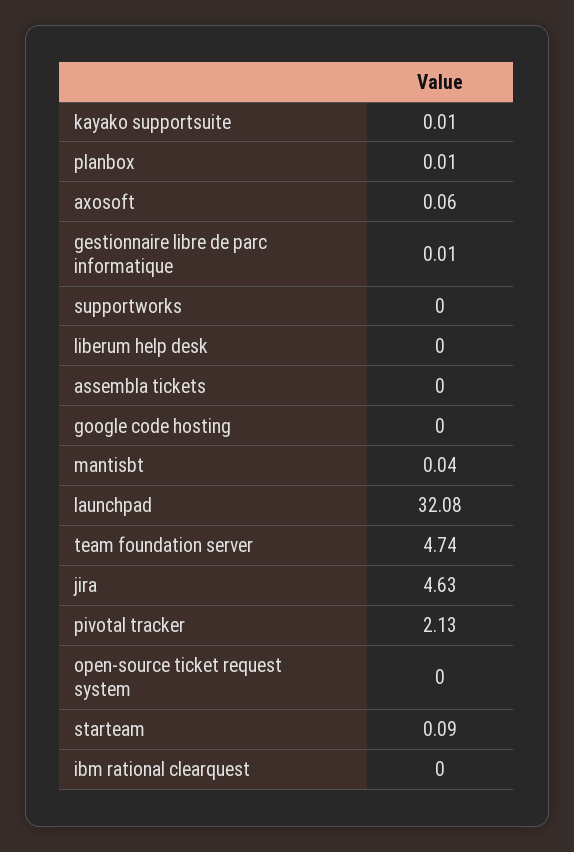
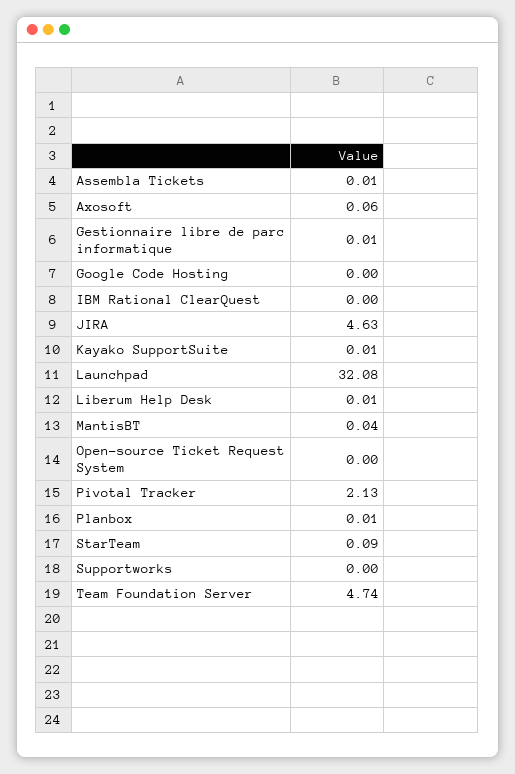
  {
    "kayako supportsuite": 0.01,
    "planbox": 0.01,
    "axosoft": 0.06,
    "gestionnaire libre de parc informatique": 0.01,
    "supportworks": 0,
-   "liberum help desk": 0,
+   "liberum help desk": 0.01,
-   "assembla tickets": 0,
+   "assembla tickets": 0.01,
    "google code hosting": 0,
    "mantisbt": 0.04,
    "launchpad": 32.08,
    "team foundation server": 4.74,
    "jira": 4.63,
    "pivotal tracker": 2.13,
    "open-source ticket request system": 0,
    "starteam": 0.09,
    "ibm rational clearquest": 0
  }

